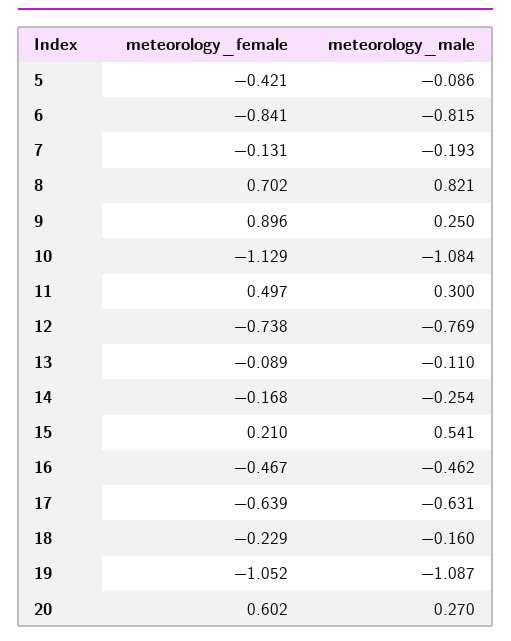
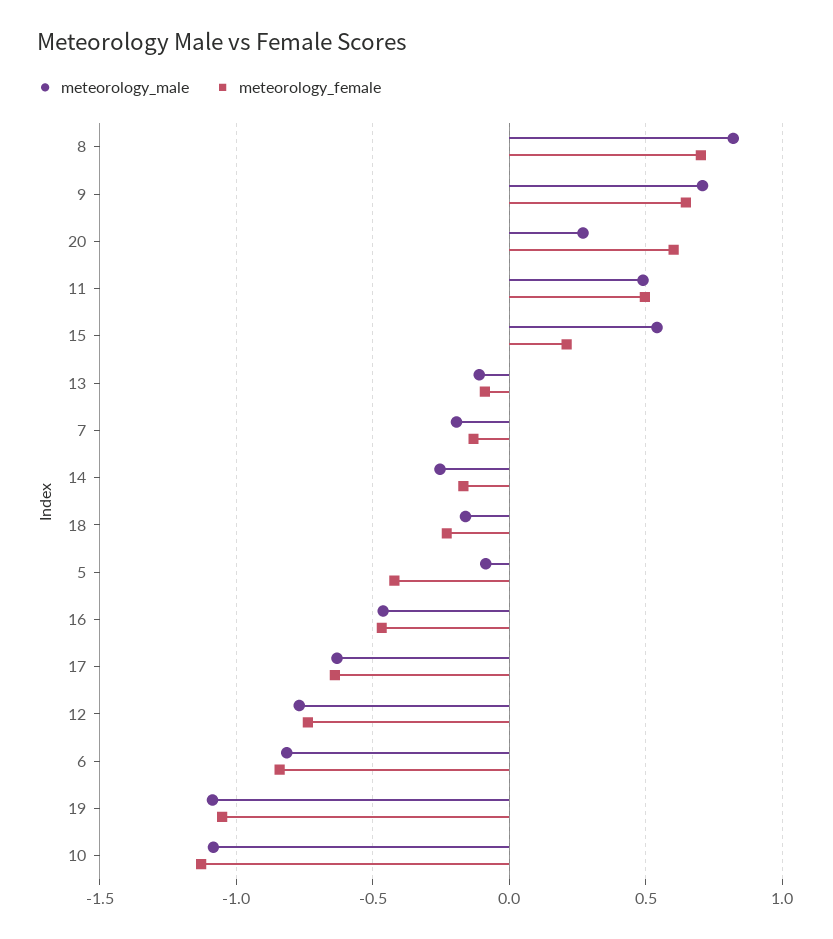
  {
    "meteorology_female": {
      "5": -0.421,
      "6": -0.841,
      "7": -0.131,
      "8": 0.702,
-     "9": 0.896,
+     "9": 0.65,
      "10": -1.129,
      "11": 0.497,
      "12": -0.738,
      "13": -0.089,
      "14": -0.168,
      "15": 0.21,
      "16": -0.467,
      "17": -0.639,
      "18": -0.229,
      "19": -1.052,
      "20": 0.602
    },
    "meteorology_male": {
      "5": -0.086,
      "6": -0.815,
      "7": -0.193,
      "8": 0.821,
-     "9": 0.25,
+     "9": 0.7,
      "10": -1.084,
-     "11": 0.3,
+     "11": 0.5,
      "12": -0.769,
      "13": -0.11,
      "14": -0.254,
      "15": 0.541,
      "16": -0.462,
      "17": -0.631,
      "18": -0.16,
      "19": -1.087,
      "20": 0.27
    }
  }

